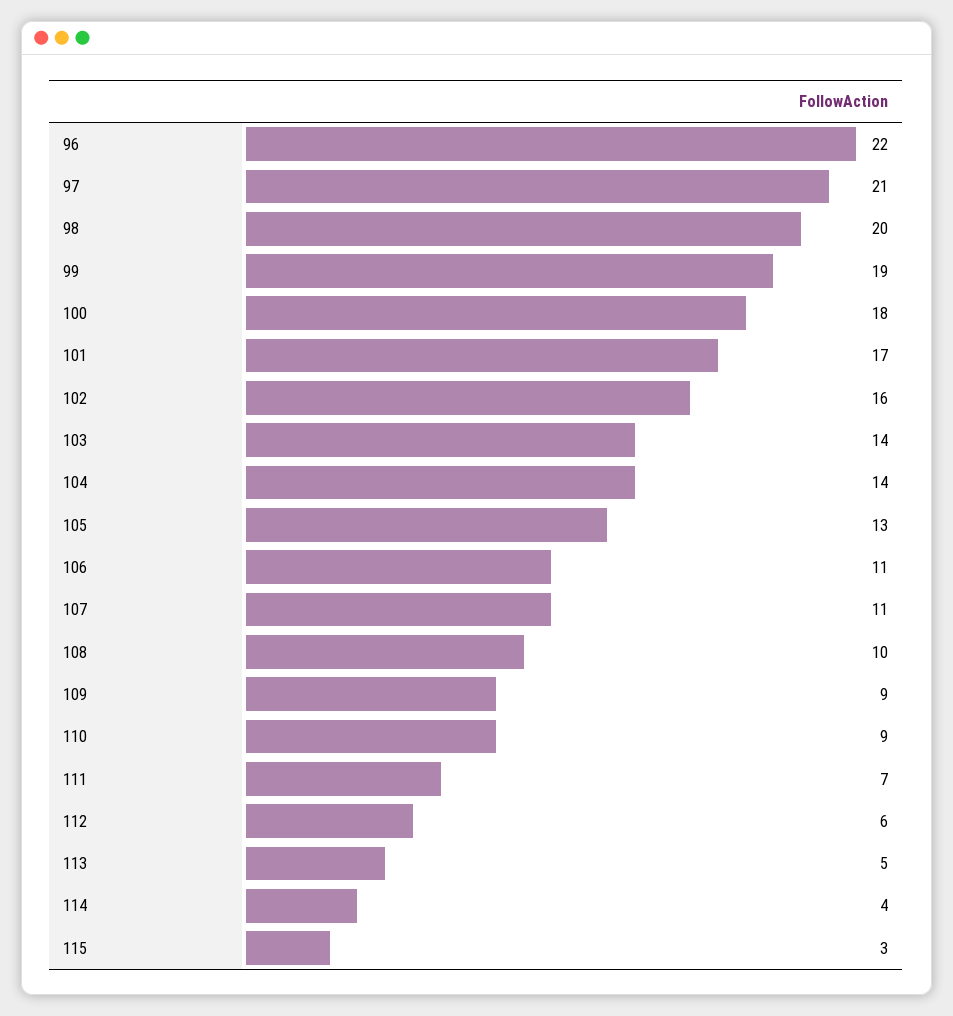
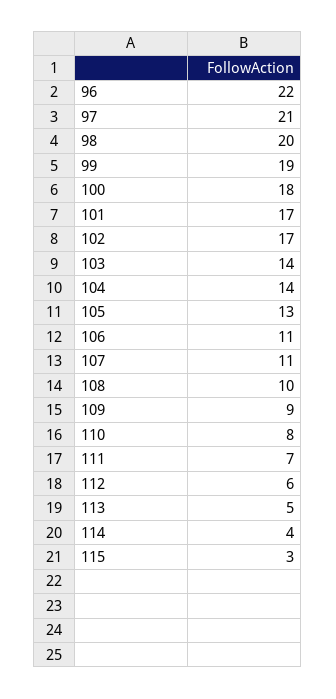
  {
    "96": 22,
    "97": 21,
    "98": 20,
    "99": 19,
    "100": 18,
    "101": 17,
-   "102": 16,
+   "102": 17,
    "103": 14,
    "104": 14,
    "105": 13,
    "106": 11,
    "107": 11,
    "108": 10,
    "109": 9,
-   "110": 9,
+   "110": 8,
    "111": 7,
    "112": 6,
    "113": 5,
    "114": 4,
    "115": 3
  }

